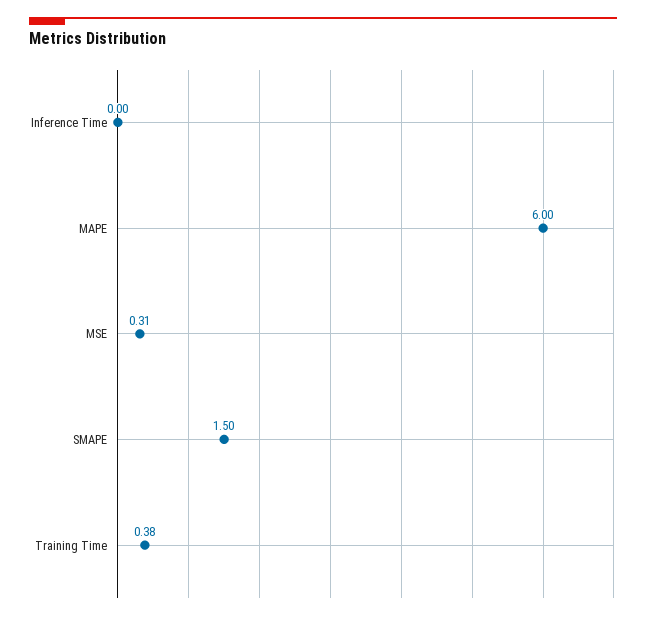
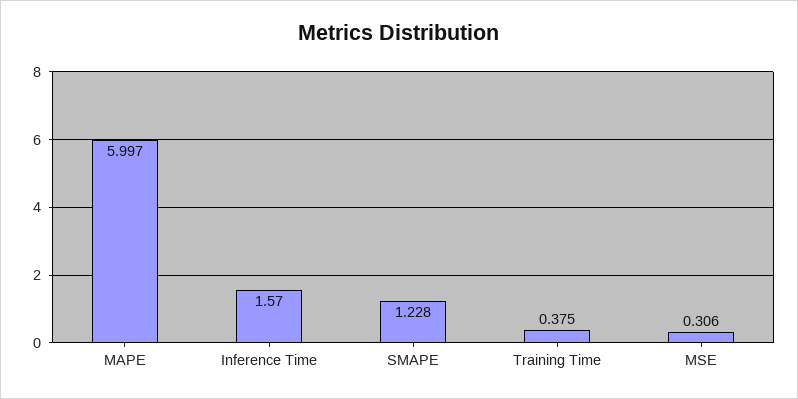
  {
-   "Inference Time": 0,
+   "Inference Time": 1.57,
    "MAPE": 5.997,
    "MSE": 0.306,
-   "SMAPE": 1.5,
+   "SMAPE": 1.228,
    "Training Time": 0.375
  }

